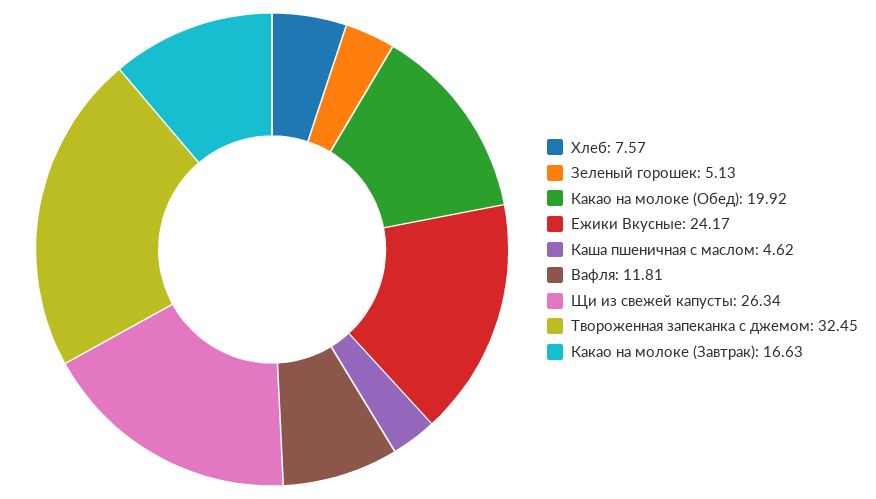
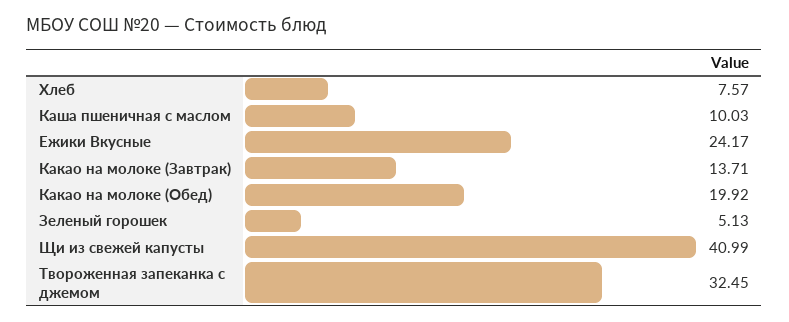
  {
    "Хлеб": 7.57,
    "Зеленый горошек": 5.13,
    "Какао на молоке (Обед)": 19.92,
    "Ежики Вкусные": 24.17,
-   "Каша пшеничная с маслом": 4.62,
+   "Каша пшеничная с маслом": 10.03,
-   "Вафля": 11.81,
-   "Щи из свежей капусты": 26.34,
+   "Щи из свежей капусты": 40.99,
    "Твороженная запеканка с джемом": 32.45,
-   "Какао на молоке (Завтрак)": 16.63
+   "Какао на молоке (Завтрак)": 13.71
  }

